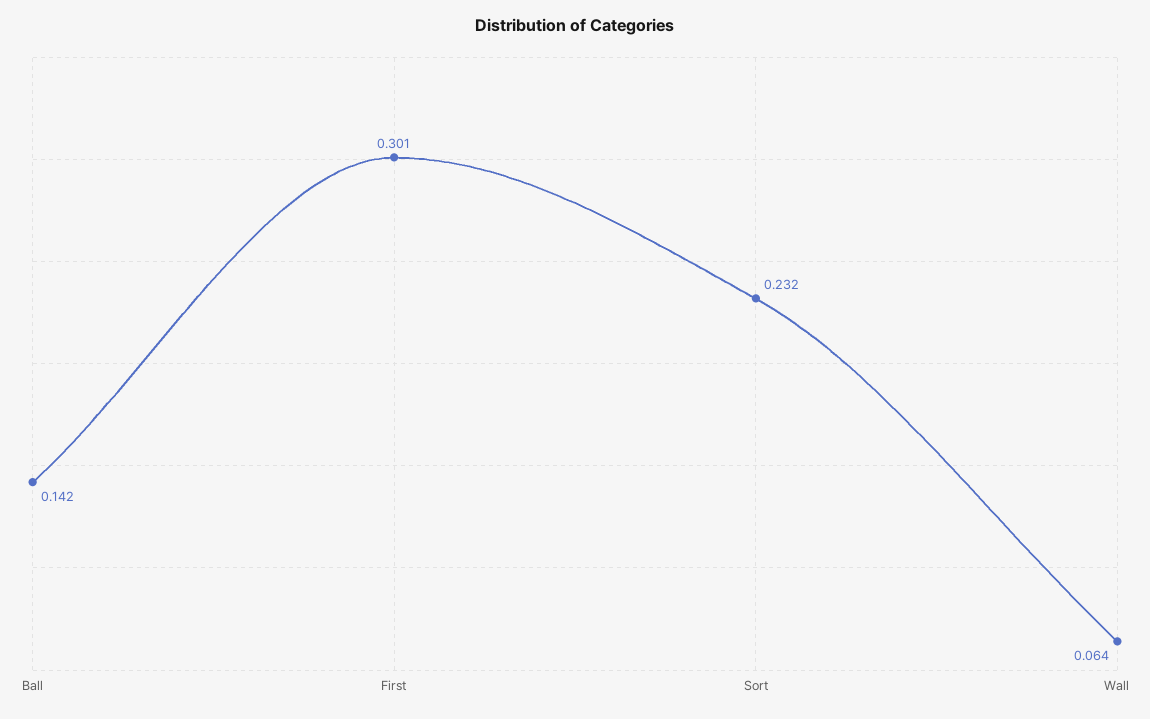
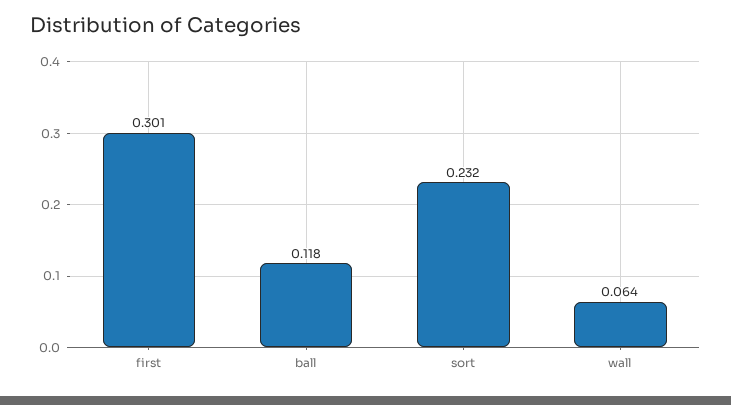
  {
-   "Ball": 0.142,
+   "Ball": 0.118,
    "First": 0.301,
    "Sort": 0.232,
    "Wall": 0.064
  }

